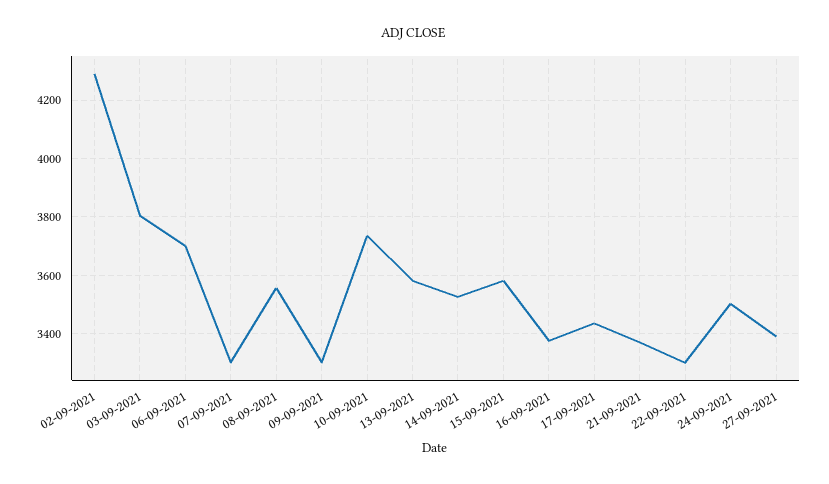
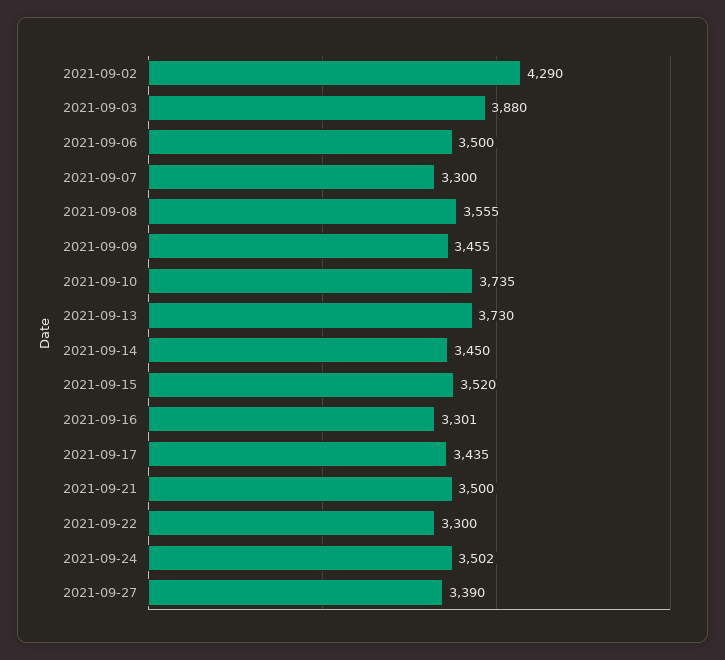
  {
    "02-09-2021": 4290,
-   "03-09-2021": 3800,
+   "03-09-2021": 3880,
-   "06-09-2021": 3700,
+   "06-09-2021": 3500,
    "07-09-2021": 3300,
    "08-09-2021": 3555,
-   "09-09-2021": 3300,
+   "09-09-2021": 3455,
    "10-09-2021": 3735,
-   "13-09-2021": 3575,
+   "13-09-2021": 3730,
-   "14-09-2021": 3525,
+   "14-09-2021": 3450,
-   "15-09-2021": 3575,
+   "15-09-2021": 3520,
-   "16-09-2021": 3375,
+   "16-09-2021": 3301,
    "17-09-2021": 3435,
-   "21-09-2021": 3375,
+   "21-09-2021": 3500,
    "22-09-2021": 3300,
    "24-09-2021": 3502,
    "27-09-2021": 3390
  }

